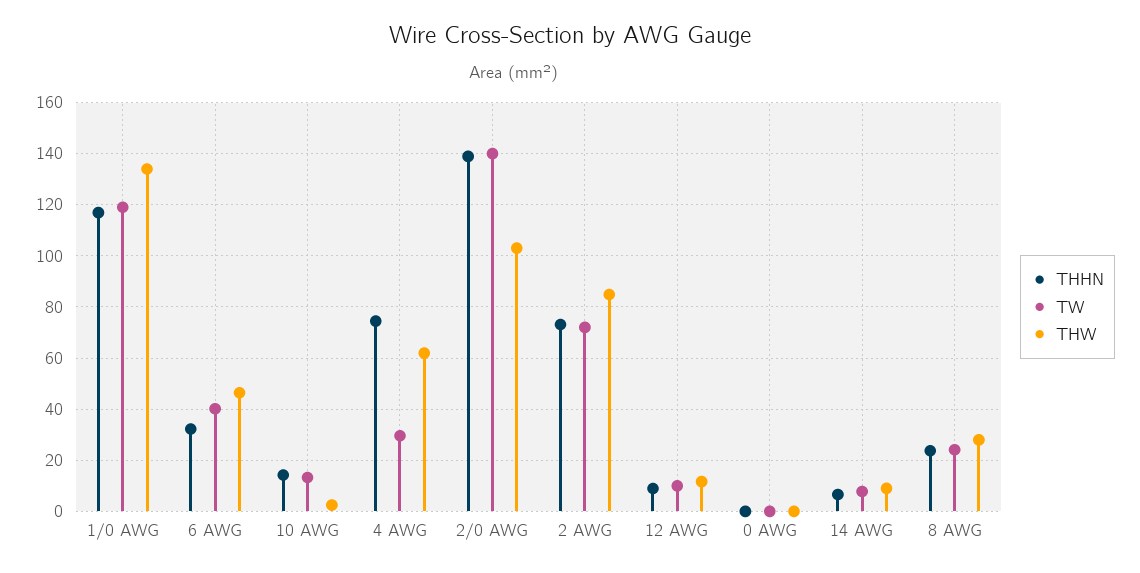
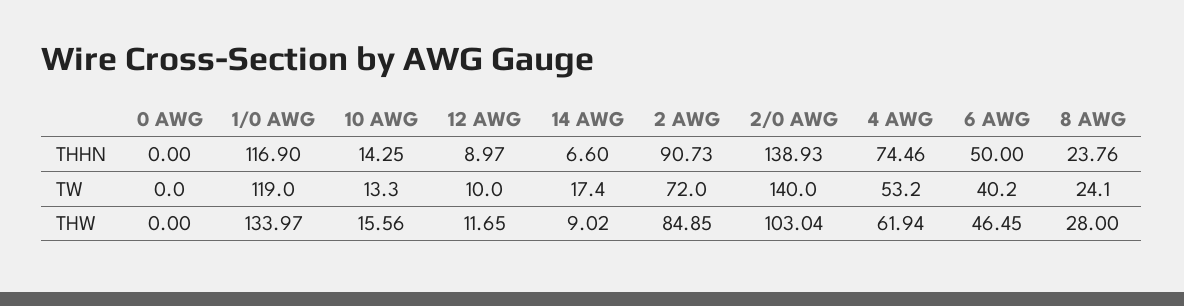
  {
    "THHN": {
      "1/0 AWG": 116.9,
-     "6 AWG": 32.5,
+     "6 AWG": 50,
      "10 AWG": 14.25,
      "4 AWG": 74.46,
      "2/0 AWG": 138.93,
-     "2 AWG": 72.5,
+     "2 AWG": 90.73,
      "12 AWG": 8.97,
      "0 AWG": 0,
      "14 AWG": 6.6,
      "8 AWG": 23.76
    },
    "TW": {
      "1/0 AWG": 119,
      "6 AWG": 40.2,
      "10 AWG": 13.3,
-     "4 AWG": 30,
+     "4 AWG": 53.2,
      "2/0 AWG": 140,
      "2 AWG": 72,
      "12 AWG": 10,
      "0 AWG": 0,
-     "14 AWG": 7.5,
+     "14 AWG": 17.4,
      "8 AWG": 24.1
    },
    "THW": {
      "1/0 AWG": 133.97,
      "6 AWG": 46.45,
-     "10 AWG": 2.5,
+     "10 AWG": 15.56,
      "4 AWG": 61.94,
      "2/0 AWG": 103.04,
      "2 AWG": 84.85,
      "12 AWG": 11.65,
      "0 AWG": 0,
      "14 AWG": 9.02,
      "8 AWG": 28
    }
  }

